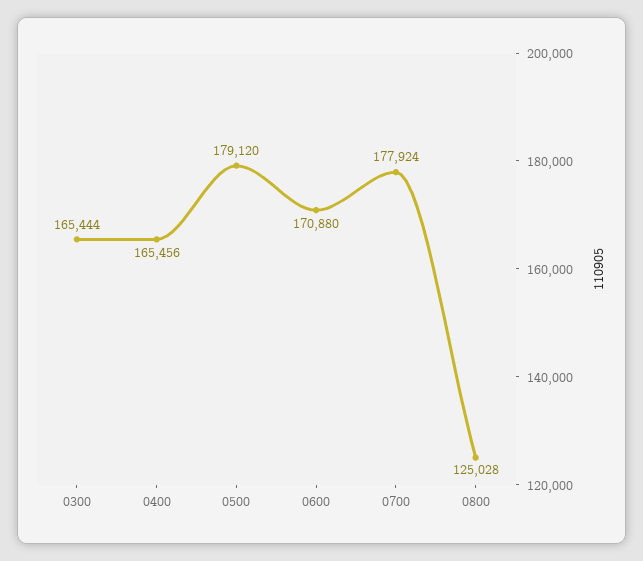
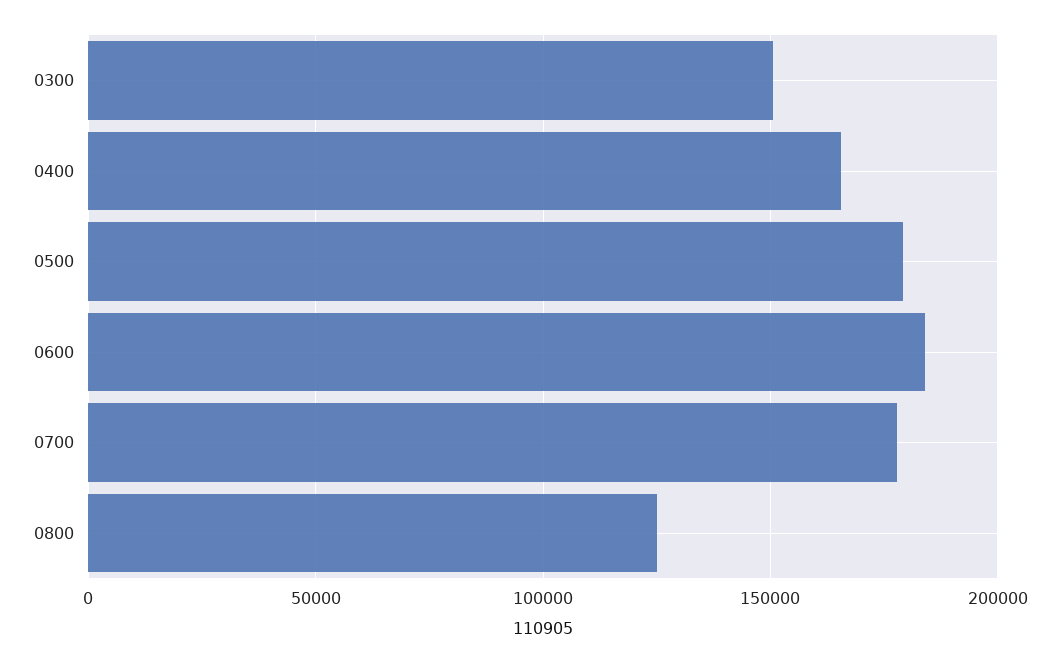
  {
-   "0300": 165444,
+   "0300": 150000,
    "0400": 165456,
    "0500": 179120,
-   "0600": 170880,
+   "0600": 185000,
    "0700": 177924,
    "0800": 125028
  }

